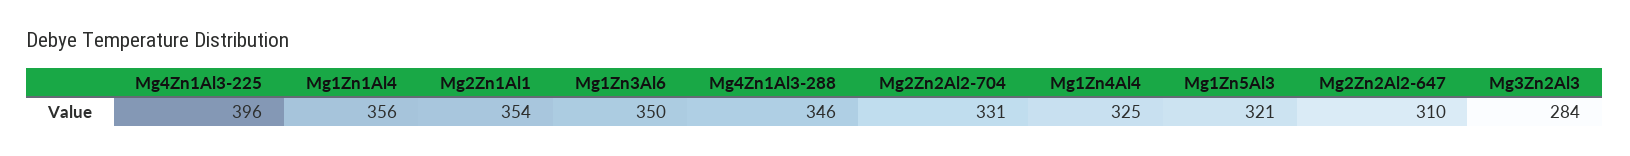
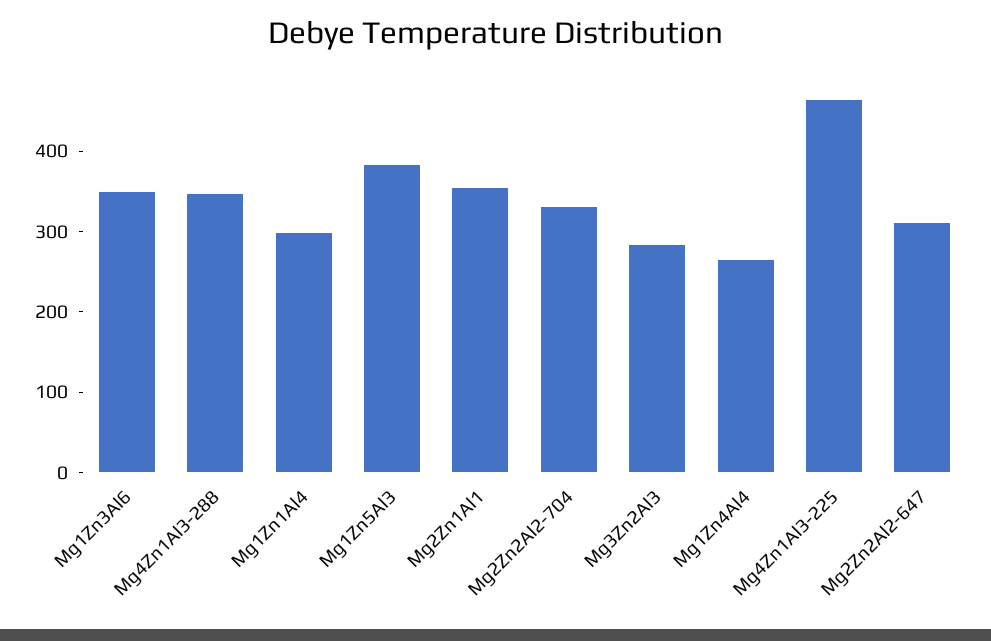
  {
-   "Mg4Zn1Al3-225": 396,
+   "Mg4Zn1Al3-225": 460,
-   "Mg1Zn1Al4": 356,
+   "Mg1Zn1Al4": 300,
    "Mg2Zn1Al1": 354,
    "Mg1Zn3Al6": 350,
    "Mg4Zn1Al3-288": 346,
    "Mg2Zn2Al2-704": 331,
-   "Mg1Zn4Al4": 325,
+   "Mg1Zn4Al4": 260,
-   "Mg1Zn5Al3": 321,
+   "Mg1Zn5Al3": 380,
    "Mg2Zn2Al2-647": 310,
    "Mg3Zn2Al3": 284
  }

